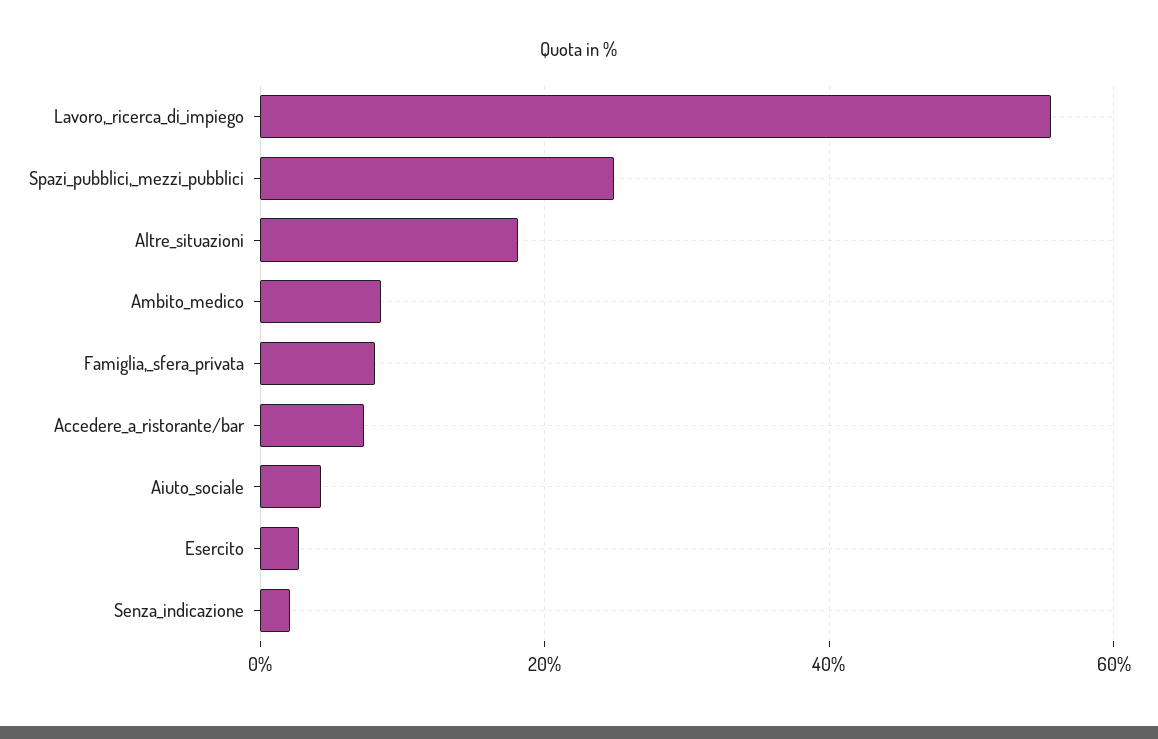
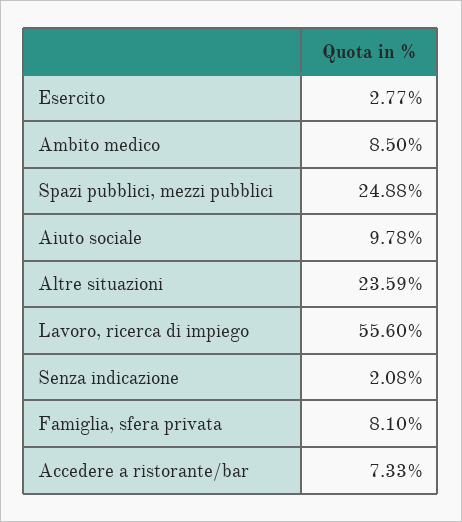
  {
    "Lavoro,_ricerca_di_impiego": 55.6,
    "Spazi_pubblici,_mezzi_pubblici": 24.88,
-   "Altre_situazioni": 18,
+   "Altre_situazioni": 23.59,
    "Ambito_medico": 8.5,
    "Famiglia,_sfera_privata": 8.1,
    "Accedere_a_ristorante/bar": 7.33,
-   "Aiuto_sociale": 4,
+   "Aiuto_sociale": 9.78,
    "Esercito": 2.77,
    "Senza_indicazione": 2.08
  }

